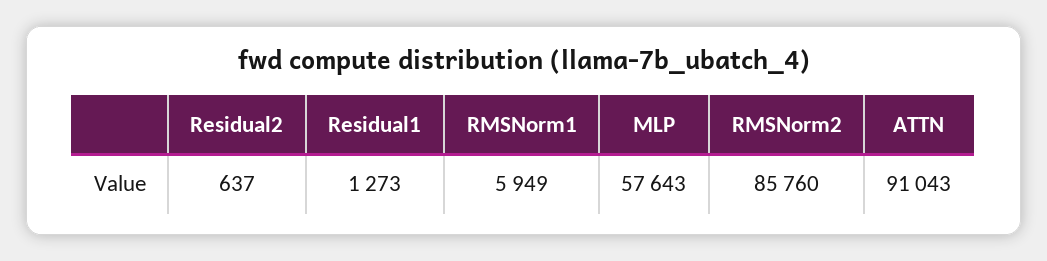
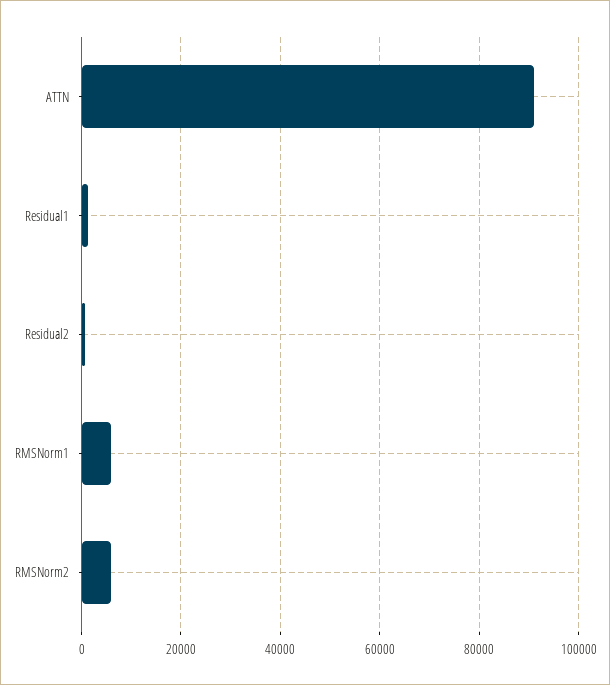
  {
    "Residual2": 637,
    "Residual1": 1273,
    "RMSNorm1": 5949,
-   "MLP": 57643,
-   "RMSNorm2": 85760,
+   "RMSNorm2": 6000,
    "ATTN": 91043
  }

